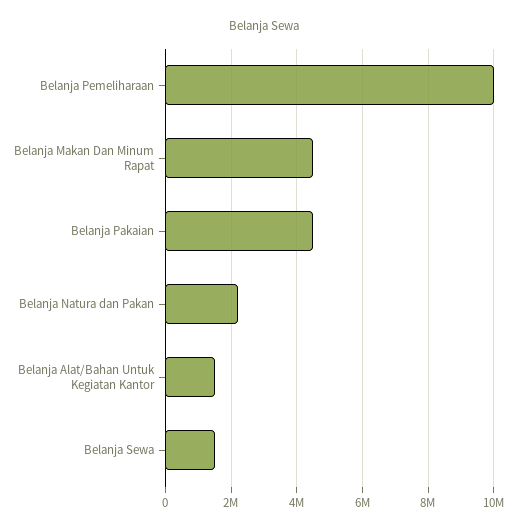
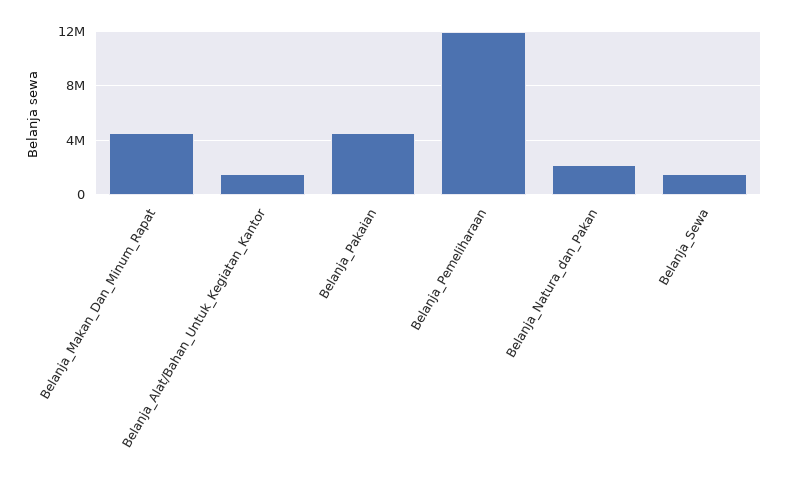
  {
-   "Belanja Pemeliharaan": 10000000,
+   "Belanja Pemeliharaan": 12000000,
    "Belanja Makan Dan Minum Rapat": 4600000,
    "Belanja Pakaian": 4600000,
    "Belanja Natura dan Pakan": 2200000,
    "Belanja Alat/Bahan Untuk Kegiatan Kantor": 1600000,
    "Belanja Sewa": 1600000
  }

